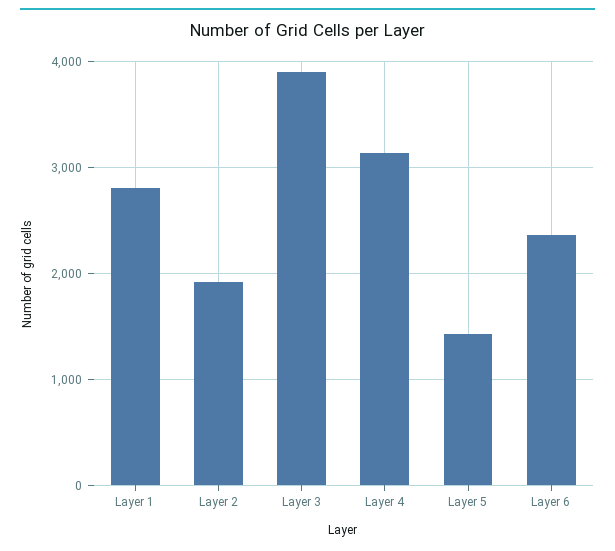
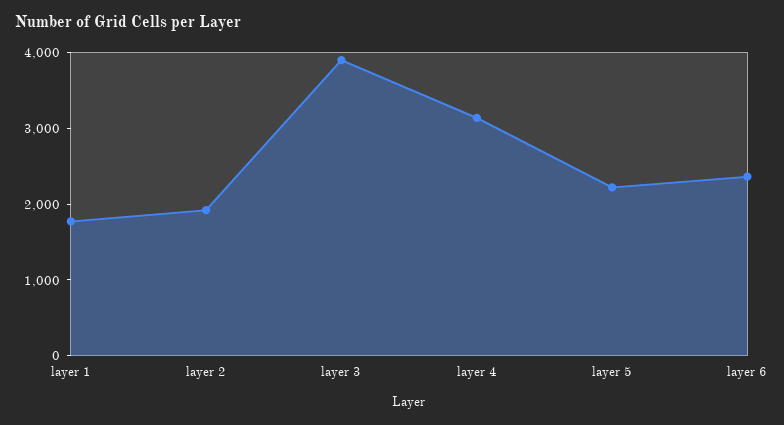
  {
-   "Layer 1": 2800,
+   "Layer 1": 1800,
    "Layer 2": 1900,
    "Layer 3": 3900,
    "Layer 4": 3100,
-   "Layer 5": 1400,
+   "Layer 5": 2200,
    "Layer 6": 2400
  }

